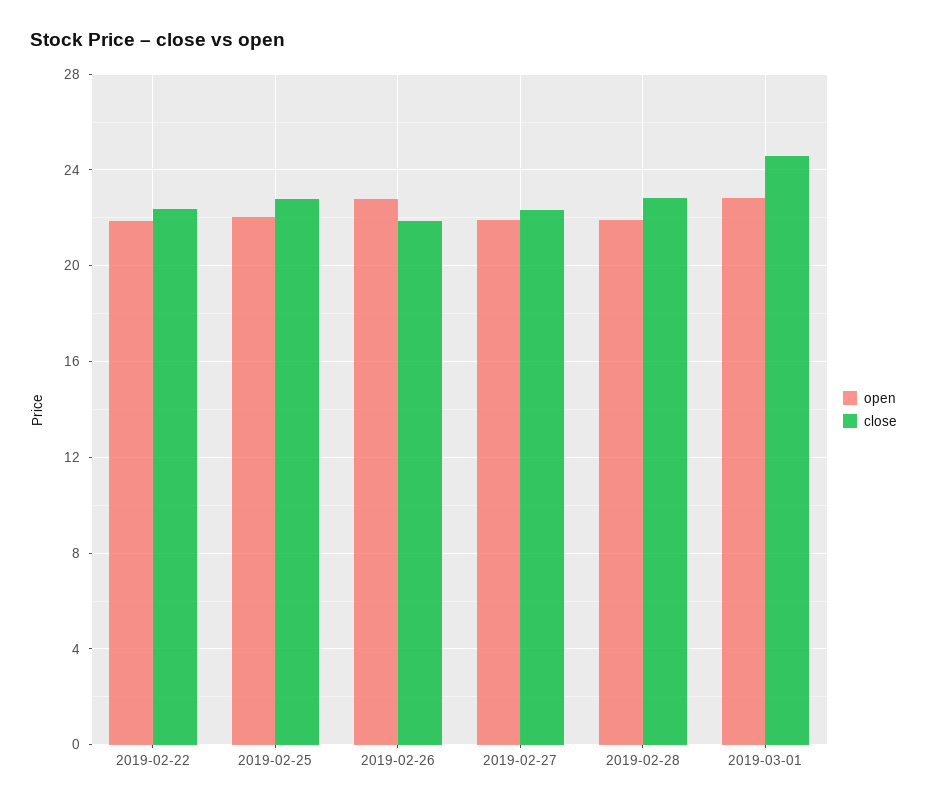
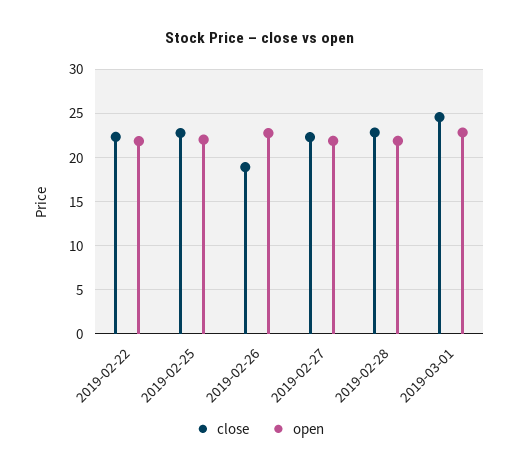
  {
    "open": {
      "2019-02-22": 22,
      "2019-02-25": 22,
      "2019-02-26": 23,
      "2019-02-27": 22,
      "2019-02-28": 22,
      "2019-03-01": 23
    },
    "close": {
      "2019-02-22": 22.5,
      "2019-02-25": 23,
-     "2019-02-26": 22,
+     "2019-02-26": 19,
      "2019-02-27": 22.5,
      "2019-02-28": 23,
      "2019-03-01": 24.5
    }
  }

